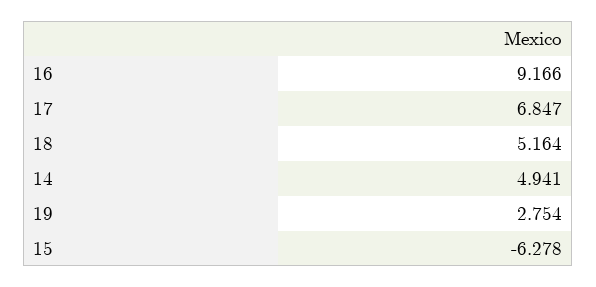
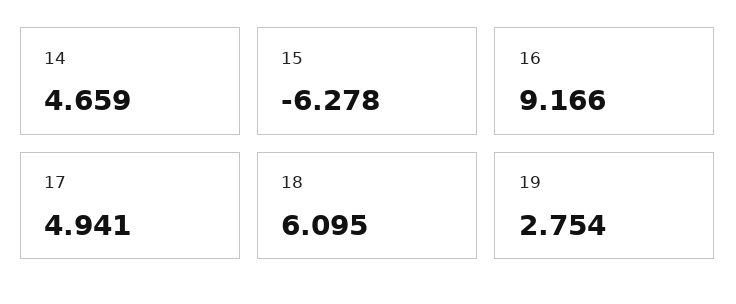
  {
    "16": 9.166,
-   "17": 6.847,
+   "17": 4.941,
-   "18": 5.164,
+   "18": 6.095,
-   "14": 4.941,
+   "14": 4.659,
    "19": 2.754,
    "15": -6.278
  }

